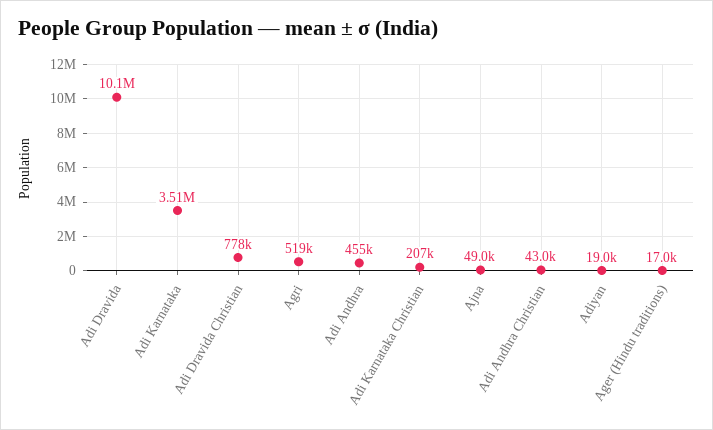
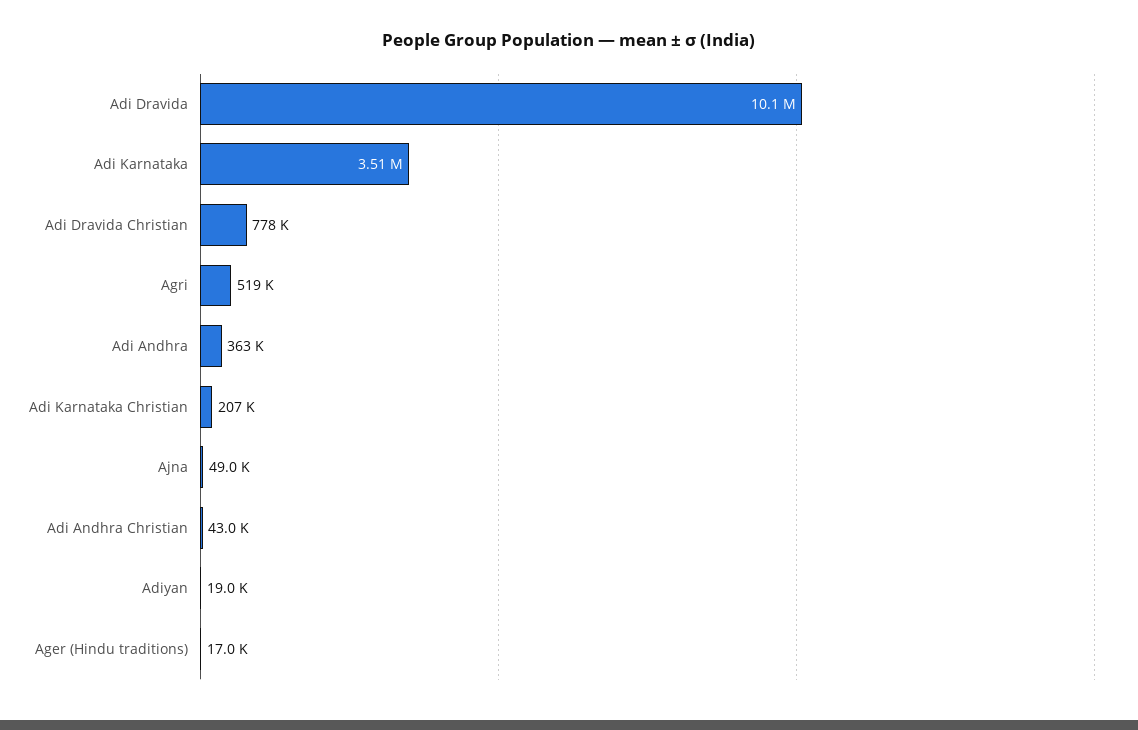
  {
    "Adi Dravida": 10100000,
    "Adi Karnataka": 3510000,
    "Adi Dravida Christian": 778000,
    "Agri": 519000,
-   "Adi Andhra": 455000,
+   "Adi Andhra": 363000,
    "Adi Karnataka Christian": 207000,
    "Ajna": 49000,
    "Adi Andhra Christian": 43000,
    "Adiyan": 19000,
    "Ager (Hindu traditions)": 17000
  }

